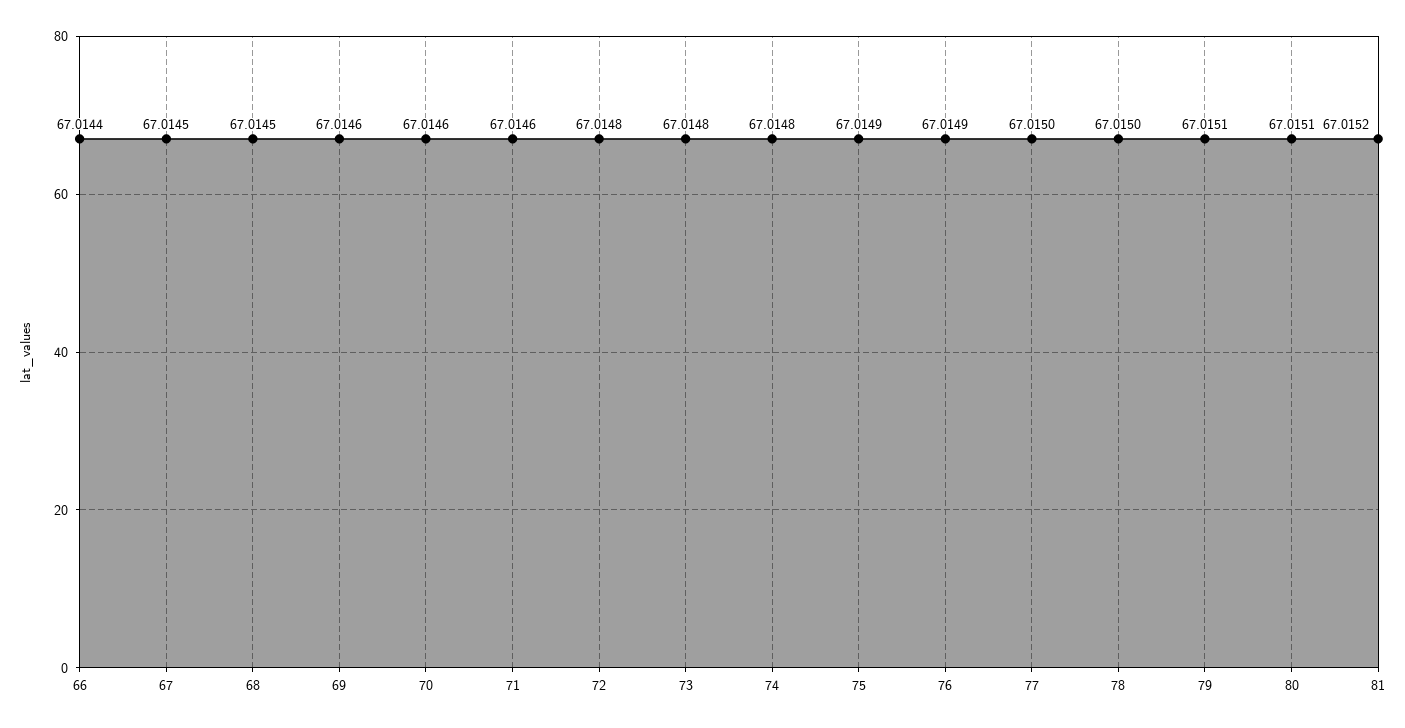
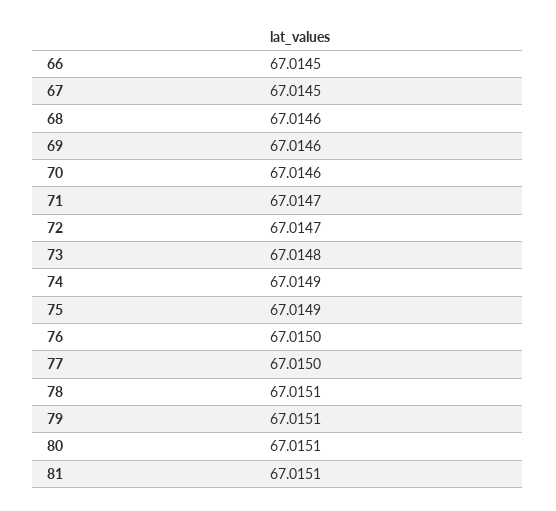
  {
-   "66": 67.0144,
+   "66": 67.0145,
    "67": 67.0145,
-   "68": 67.0145,
+   "68": 67.0146,
    "69": 67.0146,
    "70": 67.0146,
-   "71": 67.0146,
+   "71": 67.0147,
-   "72": 67.0148,
+   "72": 67.0147,
    "73": 67.0148,
-   "74": 67.0148,
+   "74": 67.0149,
    "75": 67.0149,
-   "76": 67.0149,
+   "76": 67.015,
    "77": 67.015,
-   "78": 67.015,
+   "78": 67.0151,
    "79": 67.0151,
    "80": 67.0151,
-   "81": 67.0152
+   "81": 67.0151
  }

